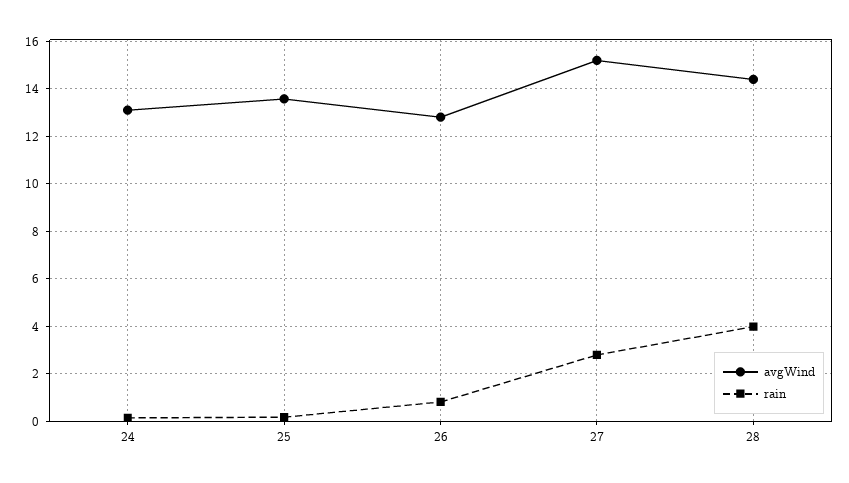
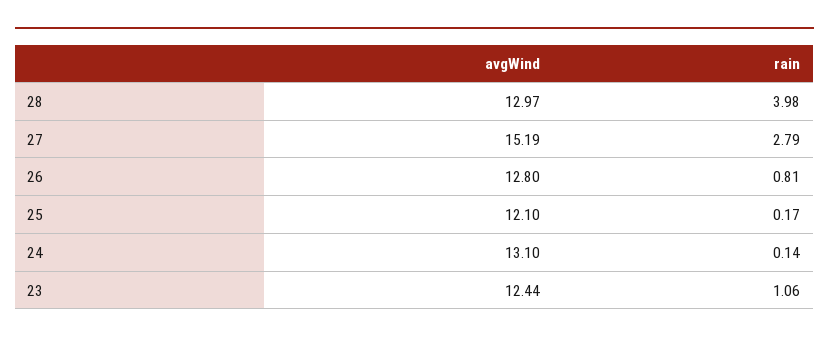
  {
    "avgWind": {
      "24": 13.1,
-     "25": 13.5,
+     "25": 12.1,
      "26": 12.8,
      "27": 15.19,
-     "28": 14.5
+     "28": 12.97,
+     "23": 12.44
    },
    "rain": {
      "24": 0.14,
      "25": 0.17,
      "26": 0.81,
      "27": 2.79,
-     "28": 3.98
+     "28": 3.98,
+     "23": 1.06
    }
  }

